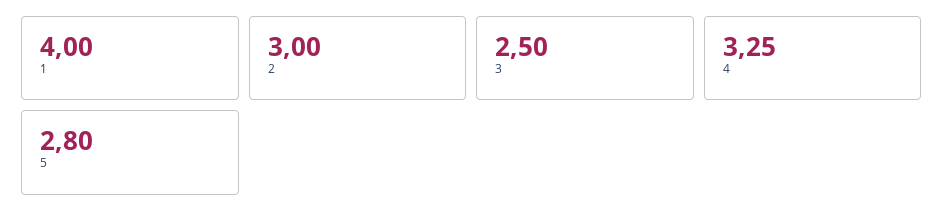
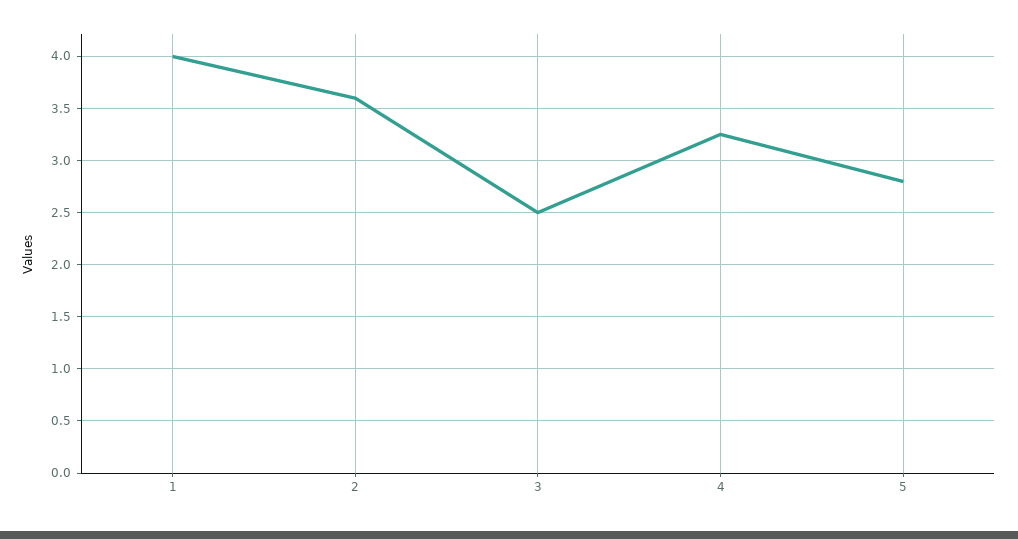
  {
    "1": 4,
-   "2": 3,
+   "2": 3.6,
    "3": 2.5,
    "4": 3.25,
    "5": 2.8
  }

